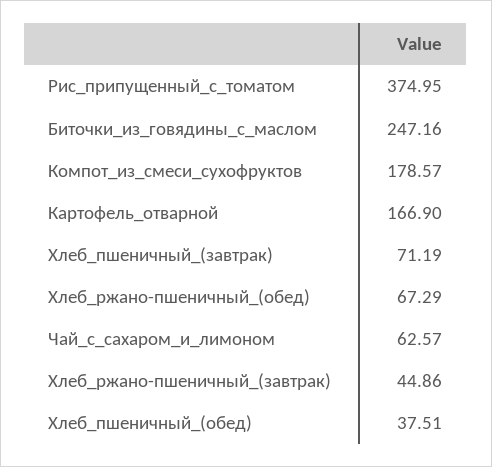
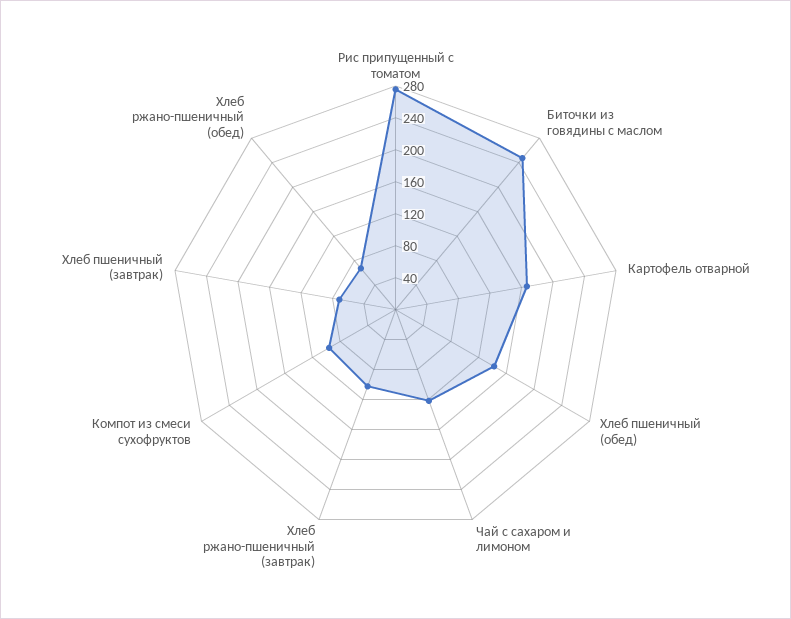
  {
-   "Рис_припущенный_с_томатом": 374.95,
+   "Рис_припущенный_с_томатом": 280,
    "Биточки_из_говядины_с_маслом": 247.16,
-   "Компот_из_смеси_сухофруктов": 178.57,
+   "Компот_из_смеси_сухофруктов": 100,
    "Картофель_отварной": 166.9,
    "Хлеб_пшеничный_(завтрак)": 71.19,
    "Хлеб_ржано-пшеничный_(обед)": 67.29,
-   "Чай_с_сахаром_и_лимоном": 62.57,
+   "Чай_с_сахаром_и_лимоном": 120,
-   "Хлеб_ржано-пшеничный_(завтрак)": 44.86,
+   "Хлеб_ржано-пшеничный_(завтрак)": 100,
-   "Хлеб_пшеничный_(обед)": 37.51
+   "Хлеб_пшеничный_(обед)": 140
  }

